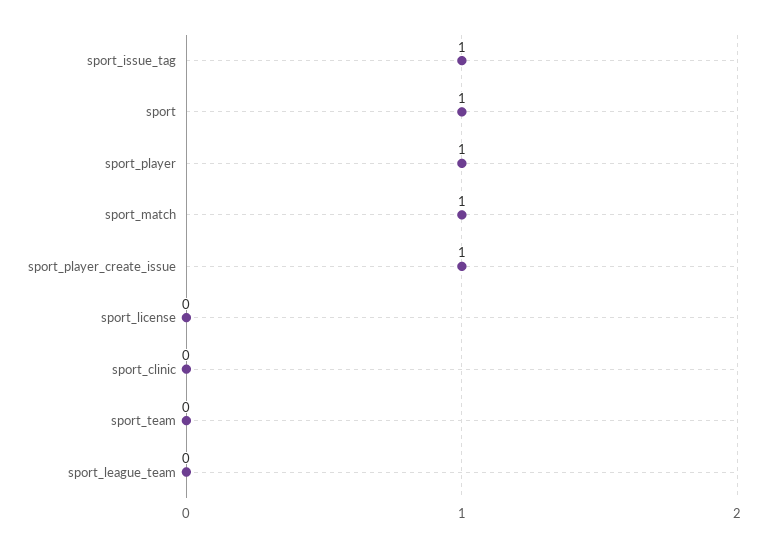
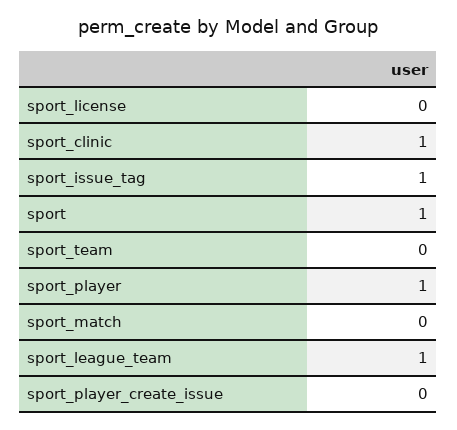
  {
    "sport_issue_tag": 1,
    "sport": 1,
    "sport_player": 1,
-   "sport_match": 1,
+   "sport_match": 0,
-   "sport_player_create_issue": 1,
+   "sport_player_create_issue": 0,
    "sport_license": 0,
-   "sport_clinic": 0,
+   "sport_clinic": 1,
    "sport_team": 0,
-   "sport_league_team": 0
+   "sport_league_team": 1
  }

